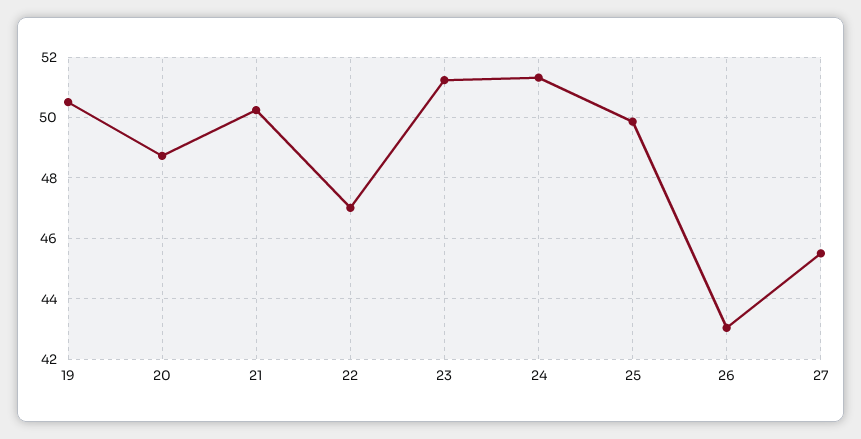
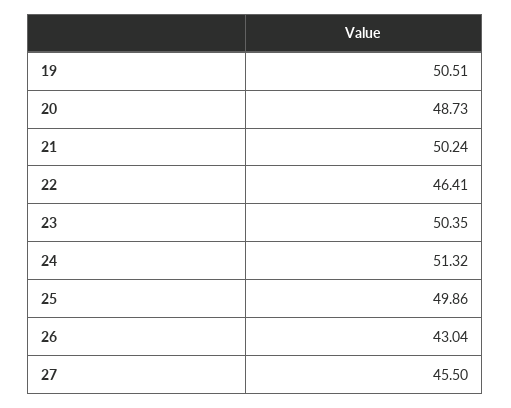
  {
    "19": 50.51,
    "20": 48.73,
    "21": 50.24,
-   "22": 47,
+   "22": 46.41,
-   "23": 51.2,
+   "23": 50.35,
    "24": 51.32,
    "25": 49.86,
    "26": 43.04,
    "27": 45.5
  }

